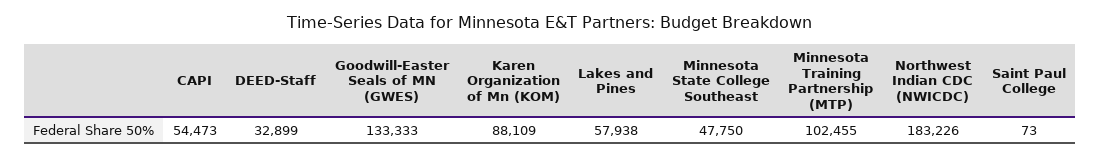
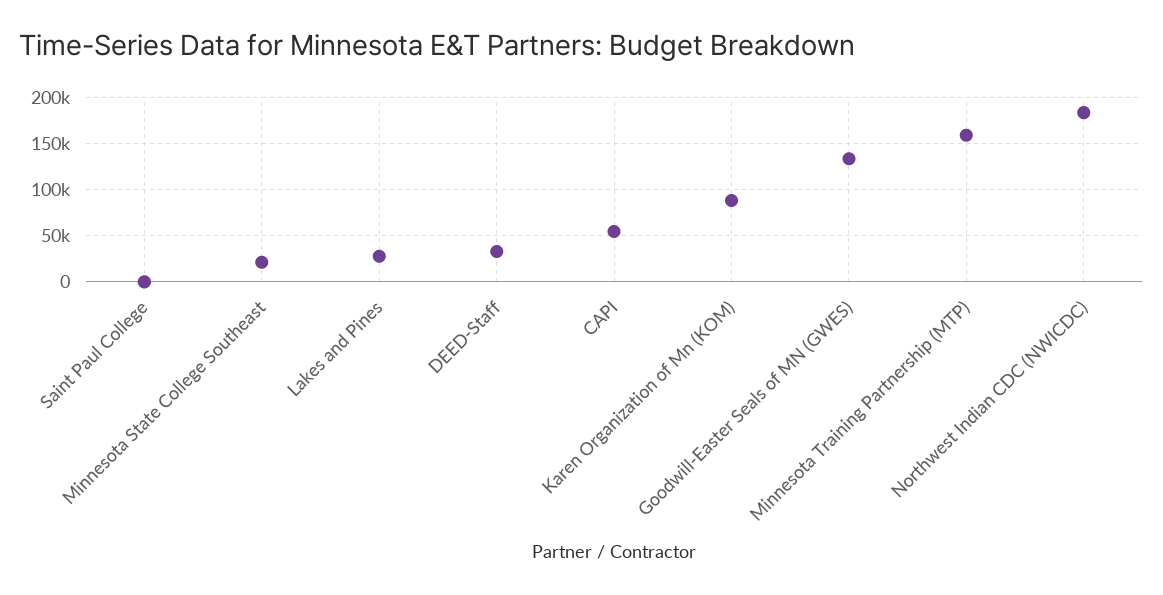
  {
    "CAPI": 54473,
    "DEED-Staff": 32899,
    "Goodwill-Easter Seals of MN (GWES)": 133333,
    "Karen Organization of Mn (KOM)": 88109,
-   "Lakes and Pines": 57938,
+   "Lakes and Pines": 30000,
-   "Minnesota State College Southeast": 47750,
+   "Minnesota State College Southeast": 20000,
-   "Minnesota Training Partnership (MTP)": 102455,
+   "Minnesota Training Partnership (MTP)": 160000,
    "Northwest Indian CDC (NWICDC)": 183226,
    "Saint Paul College": 73
  }

